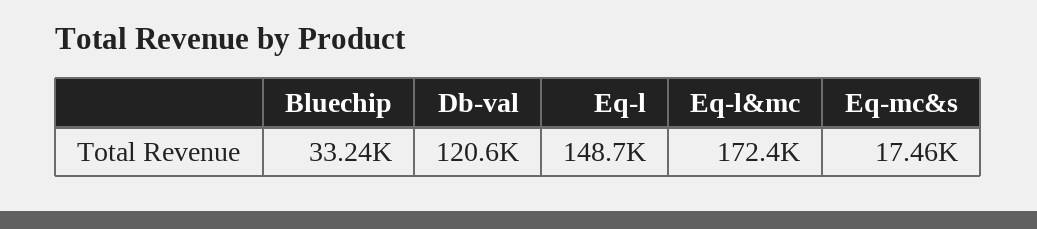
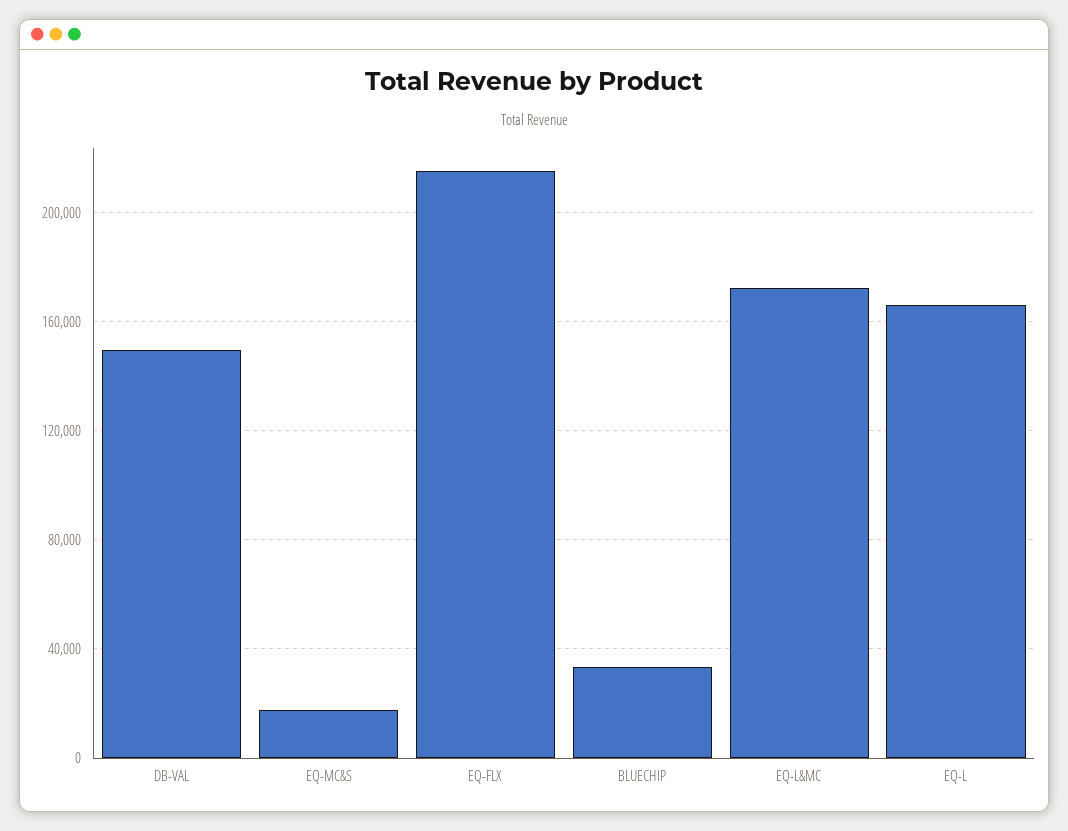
  {
    "Bluechip": 33240,
-   "Db-val": 120600,
+   "Db-val": 150000,
-   "Eq-l": 148700,
+   "Eq-l": 165000,
    "Eq-l&mc": 172400,
-   "Eq-mc&s": 17460
+   "Eq-mc&s": 17460,
+   "EQ-FLX": 215000
  }

